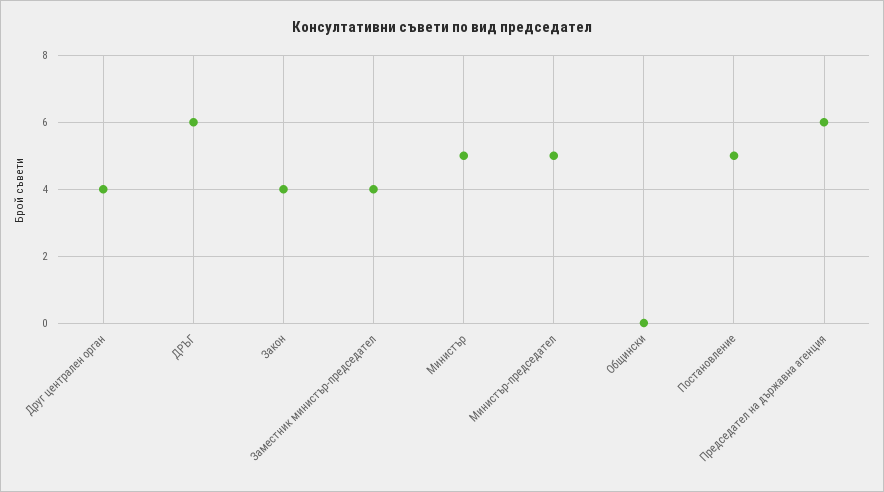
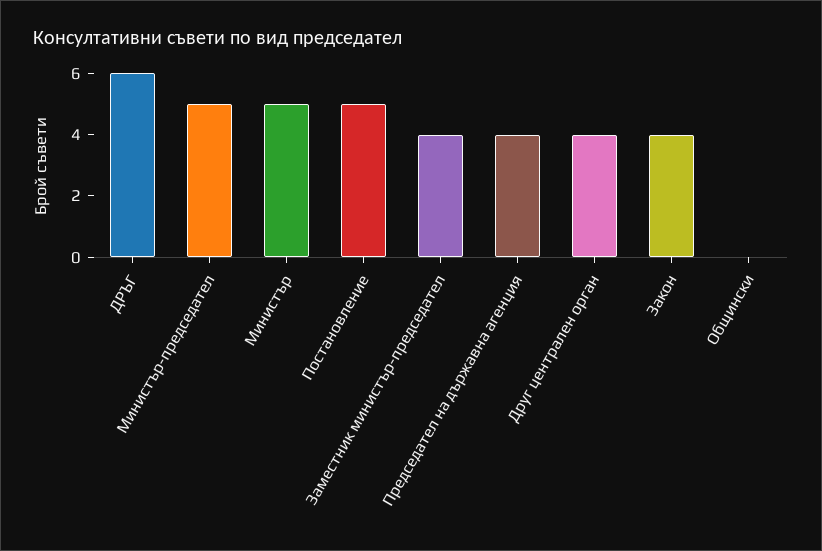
  {
    "Друг централен орган": 4,
    "ДРЪГ": 6,
    "Закон": 4,
    "Заместник министър-председател": 4,
    "Министър": 5,
    "Министър-председател": 5,
    "Общински": 0,
    "Постановление": 5,
-   "Председател на държавна агенция": 6
+   "Председател на държавна агенция": 4
  }

